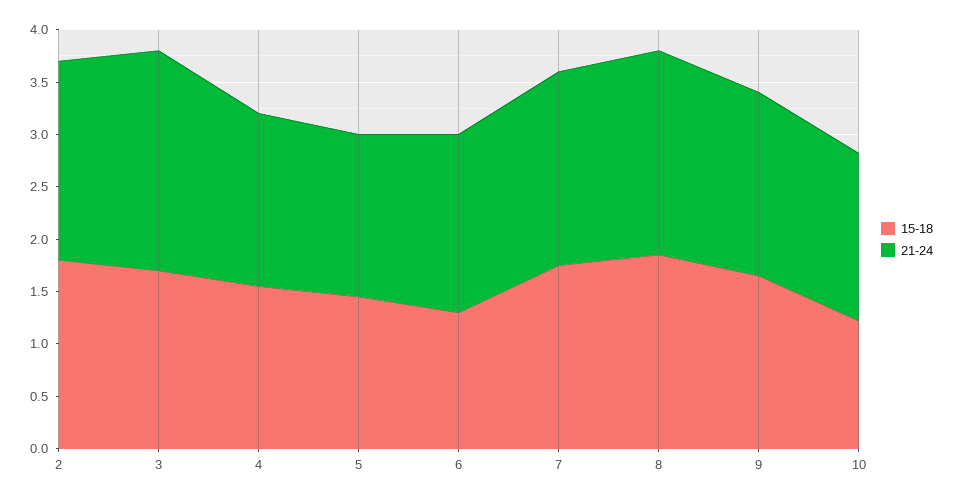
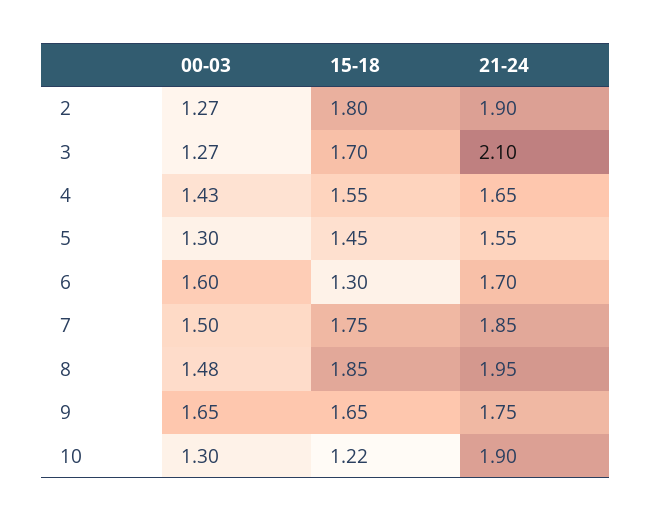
  {
    "15-18": {
      "2": 1.8,
      "3": 1.7,
      "4": 1.55,
      "5": 1.45,
      "6": 1.3,
      "7": 1.75,
      "8": 1.85,
      "9": 1.65,
      "10": 1.22
    },
    "21-24": {
      "2": 1.9,
      "3": 2.1,
      "4": 1.65,
      "5": 1.55,
      "6": 1.7,
      "7": 1.85,
      "8": 1.95,
      "9": 1.75,
-     "10": 1.6
+     "10": 1.9
-   }
+   },
+   "00-03": {
+     "2": 1.27,
+     "3": 1.27,
+     "4": 1.43,
+     "5": 1.3,
+     "6": 1.6,
+     "7": 1.5,
+     "8": 1.48,
+     "9": 1.65,
+     "10": 1.3
+   }
  }

